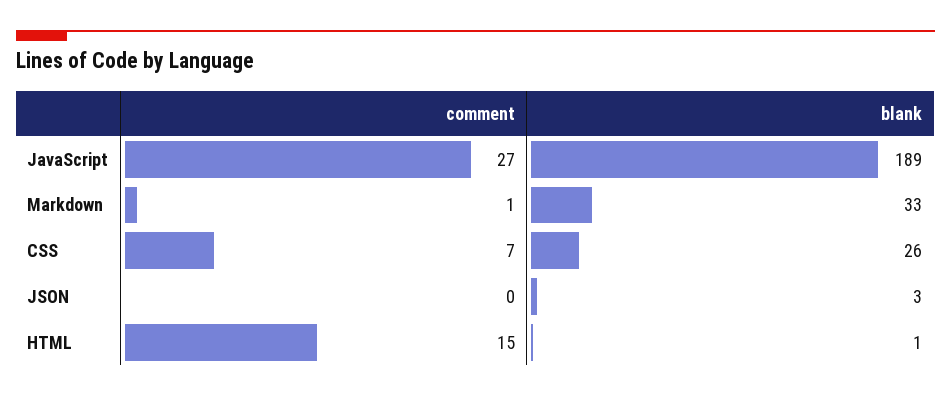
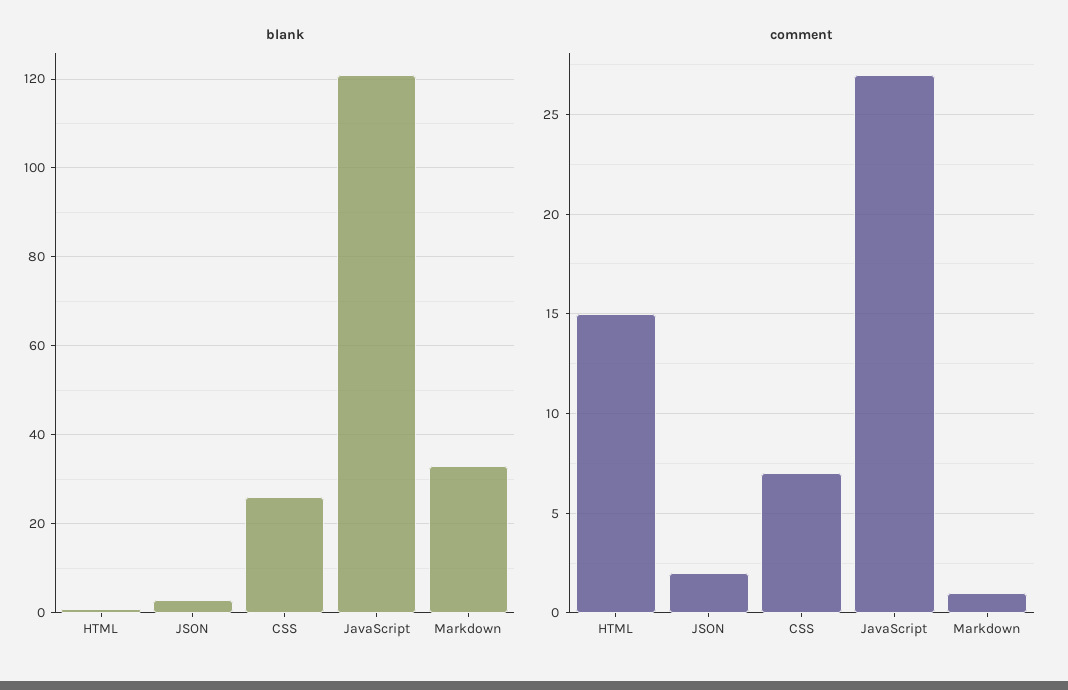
  {
    "comment": {
      "JavaScript": 27,
      "Markdown": 1,
      "CSS": 7,
-     "JSON": 0,
+     "JSON": 2,
      "HTML": 15
    },
    "blank": {
-     "JavaScript": 189,
+     "JavaScript": 120,
      "Markdown": 33,
      "CSS": 26,
      "JSON": 3,
      "HTML": 1
    }
  }

